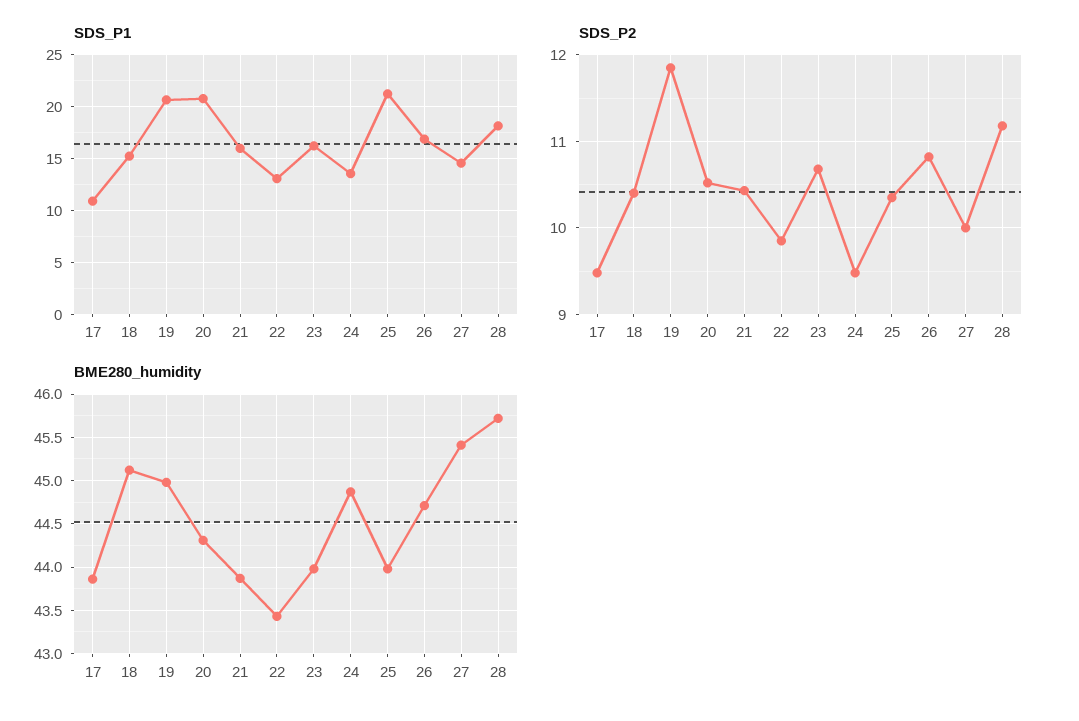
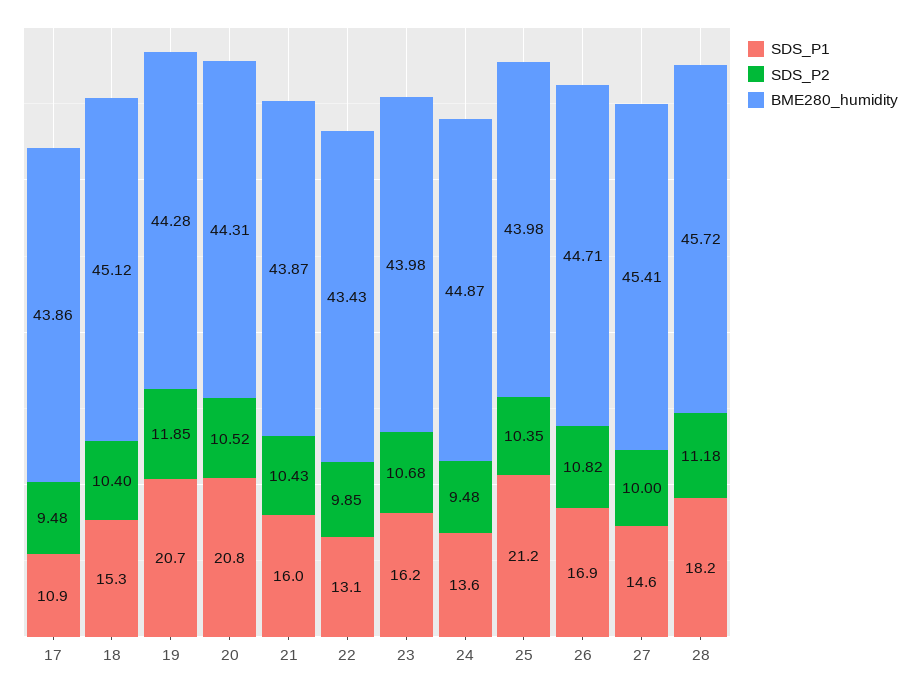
  {
    "SDS_P1": {
      "17": 10.9,
      "18": 15.3,
      "19": 20.7,
      "20": 20.8,
      "21": 16,
      "22": 13.1,
      "23": 16.2,
      "24": 13.6,
      "25": 21.2,
      "26": 16.9,
      "27": 14.6,
      "28": 18.2
    },
    "SDS_P2": {
      "17": 9.48,
      "18": 10.4,
      "19": 11.85,
      "20": 10.52,
      "21": 10.43,
      "22": 9.85,
      "23": 10.68,
      "24": 9.48,
      "25": 10.35,
      "26": 10.82,
      "27": 10,
      "28": 11.18
    },
    "BME280_humidity": {
      "17": 43.86,
      "18": 45.12,
-     "19": 45,
+     "19": 44.28,
      "20": 44.31,
      "21": 43.87,
      "22": 43.43,
      "23": 43.98,
      "24": 44.87,
      "25": 43.98,
      "26": 44.71,
      "27": 45.41,
      "28": 45.72
    }
  }

